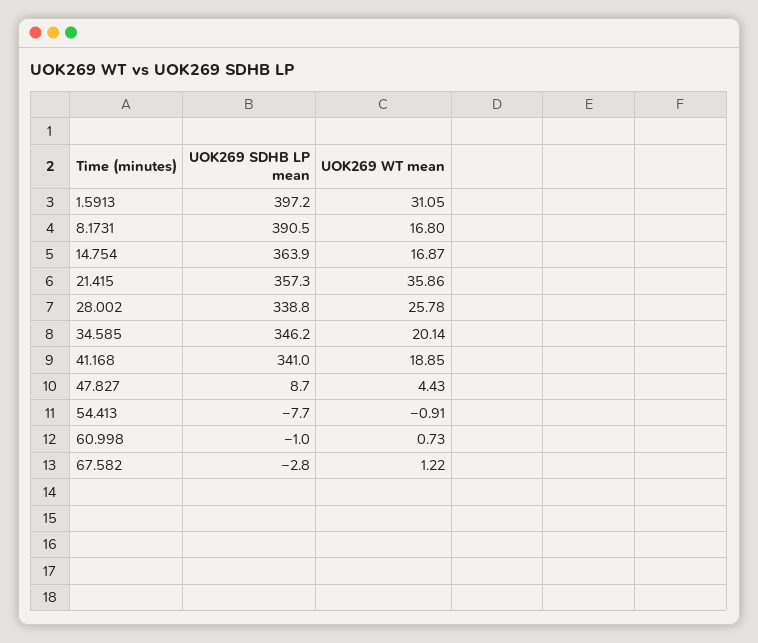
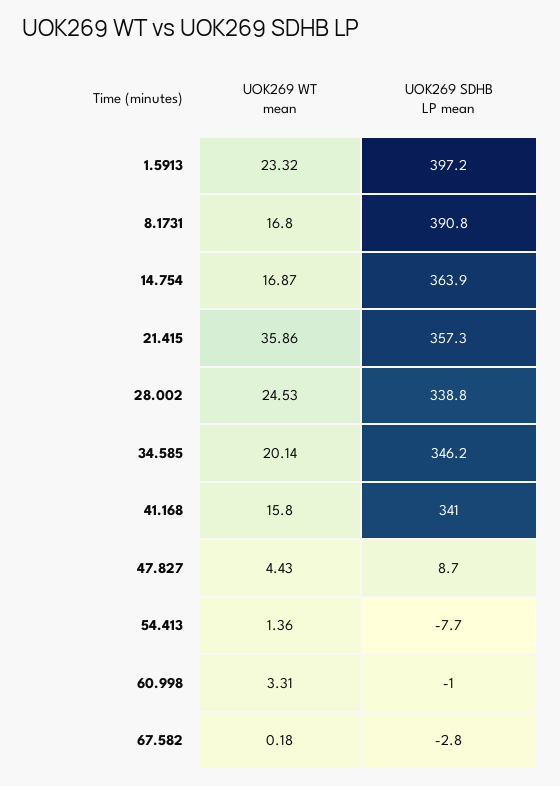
  {
    "UOK269 SDHB LP mean": {
      "1.5913": 397.2,
-     "8.1731": 390.5,
+     "8.1731": 390.8,
      "14.754": 363.9,
      "21.415": 357.3,
      "28.002": 338.8,
      "34.585": 346.2,
      "41.168": 341,
      "47.827": 8.7,
      "54.413": -7.7,
      "60.998": -1,
      "67.582": -2.8
    },
    "UOK269 WT mean": {
-     "1.5913": 31.05,
+     "1.5913": 23.32,
      "8.1731": 16.8,
      "14.754": 16.87,
      "21.415": 35.86,
-     "28.002": 25.78,
+     "28.002": 24.53,
      "34.585": 20.14,
-     "41.168": 18.85,
+     "41.168": 15.8,
      "47.827": 4.43,
-     "54.413": -0.91,
+     "54.413": 1.36,
-     "60.998": 0.73,
+     "60.998": 3.31,
-     "67.582": 1.22
+     "67.582": 0.18
    }
  }

